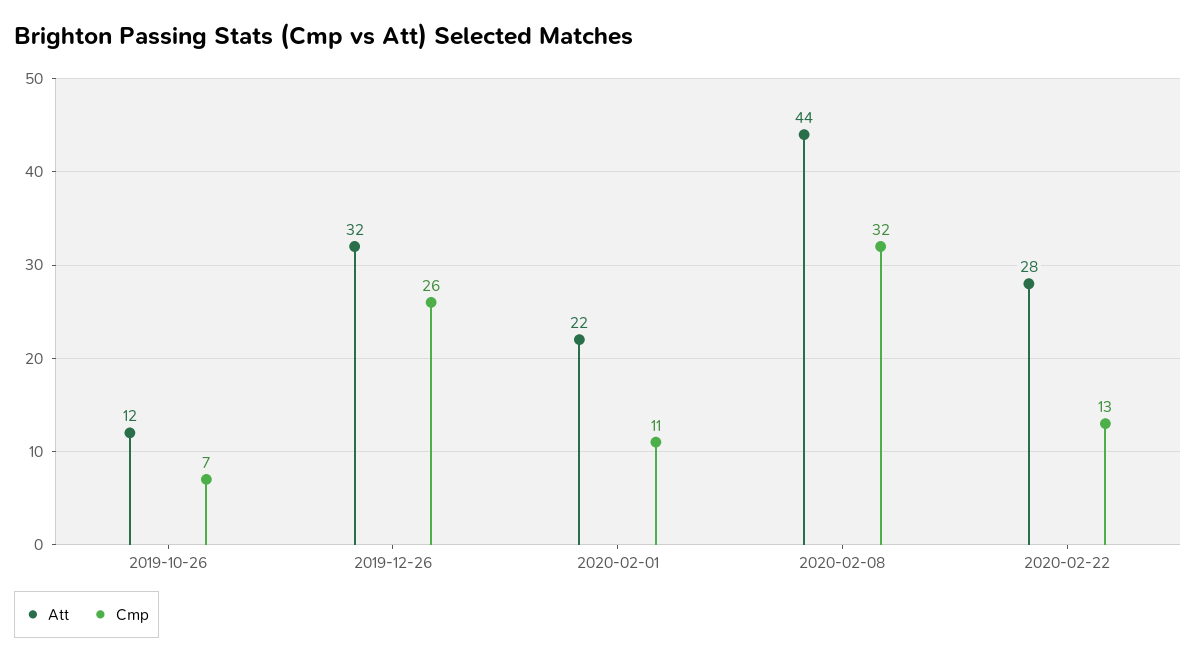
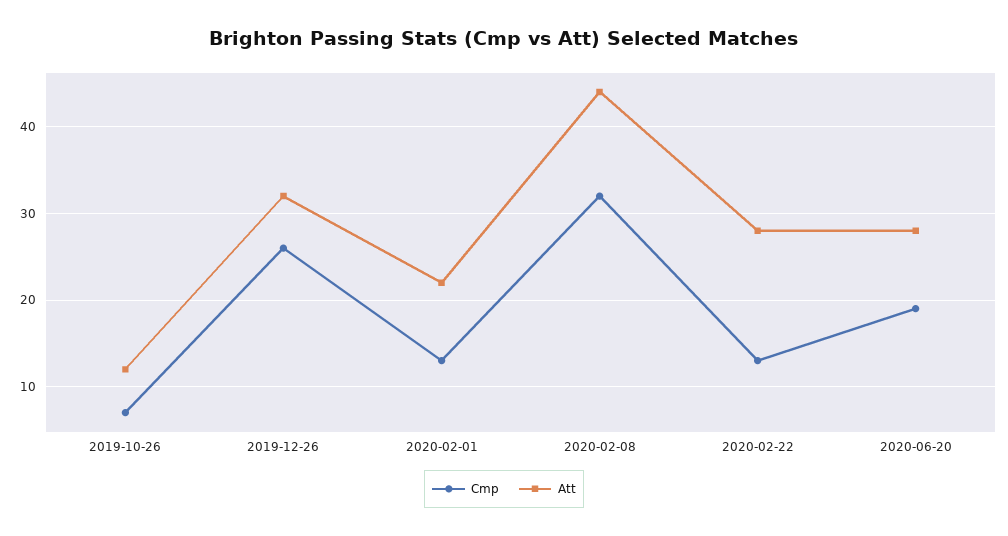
  {
    "Att": {
      "2019-10-26": 12,
      "2019-12-26": 32,
      "2020-02-01": 22,
      "2020-02-08": 44,
-     "2020-02-22": 28
+     "2020-02-22": 28,
+     "2020-06-20": 28
    },
    "Cmp": {
      "2019-10-26": 7,
      "2019-12-26": 26,
-     "2020-02-01": 11,
+     "2020-02-01": 13,
      "2020-02-08": 32,
-     "2020-02-22": 13
+     "2020-02-22": 13,
+     "2020-06-20": 19
    }
  }

